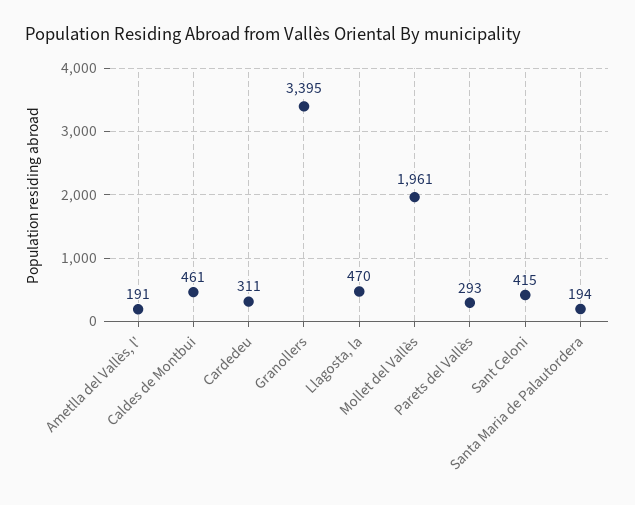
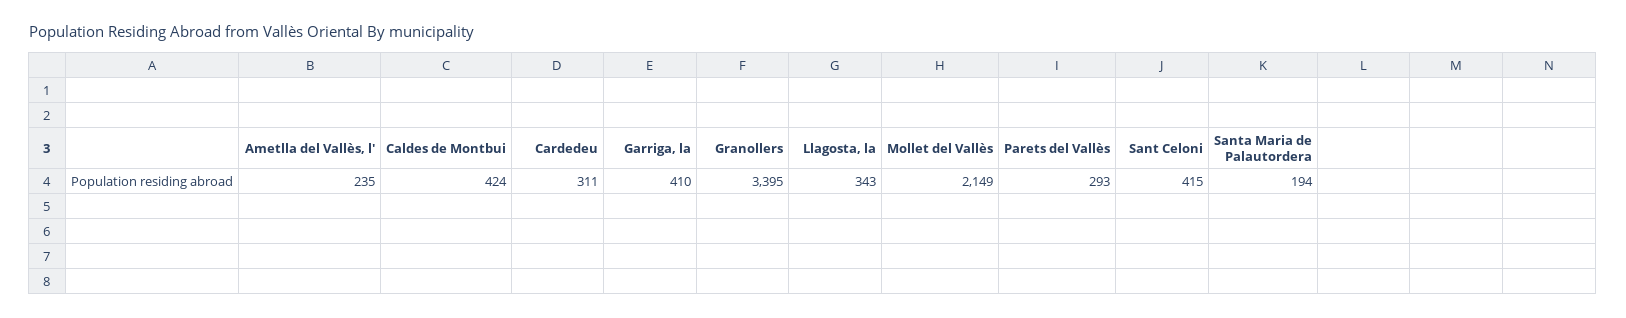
  {
-   "Ametlla del Vallès, l'": 191,
+   "Ametlla del Vallès, l'": 235,
-   "Caldes de Montbui": 461,
+   "Caldes de Montbui": 424,
    "Cardedeu": 311,
    "Granollers": 3395,
-   "Llagosta, la": 470,
+   "Llagosta, la": 343,
-   "Mollet del Vallès": 1961,
+   "Mollet del Vallès": 2149,
    "Parets del Vallès": 293,
    "Sant Celoni": 415,
-   "Santa Maria de Palautordera": 194
+   "Santa Maria de Palautordera": 194,
+   "Garriga, la": 410
  }

